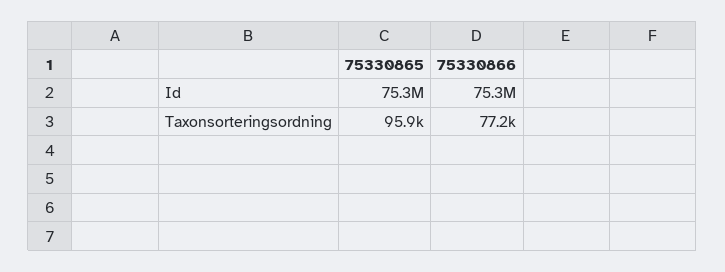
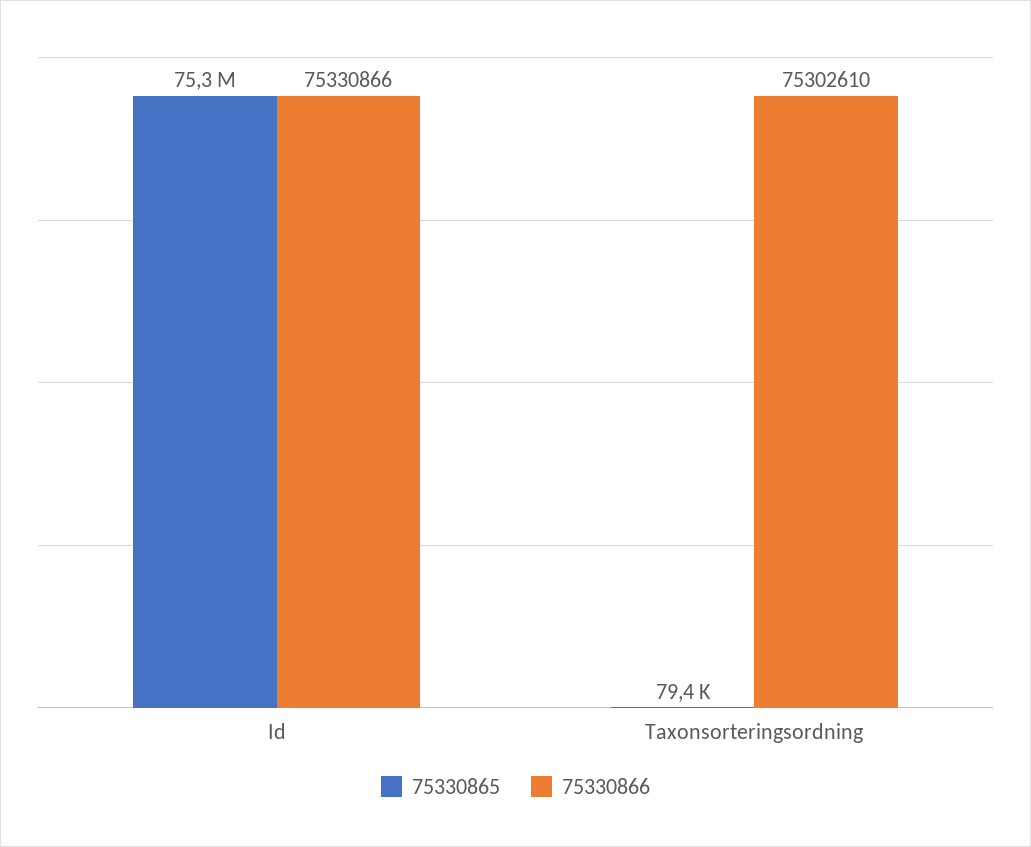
  {
    "75330865": {
      "Id": 75300000,
-     "Taxonsorteringsordning": 95900
+     "Taxonsorteringsordning": 79400
    },
    "75330866": {
      "Id": 75330866,
-     "Taxonsorteringsordning": 77200
+     "Taxonsorteringsordning": 75302610
    }
  }

